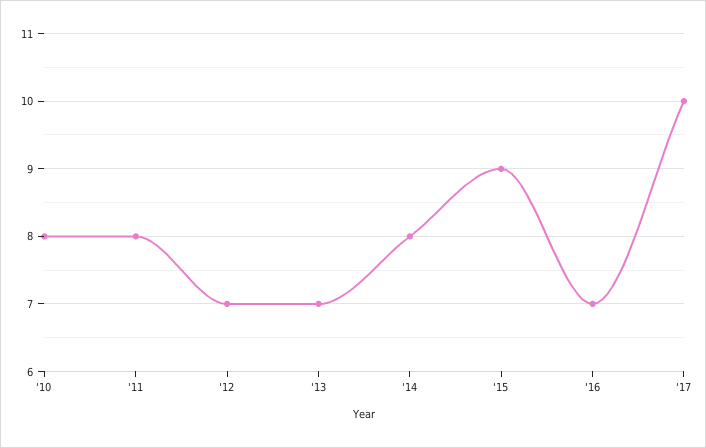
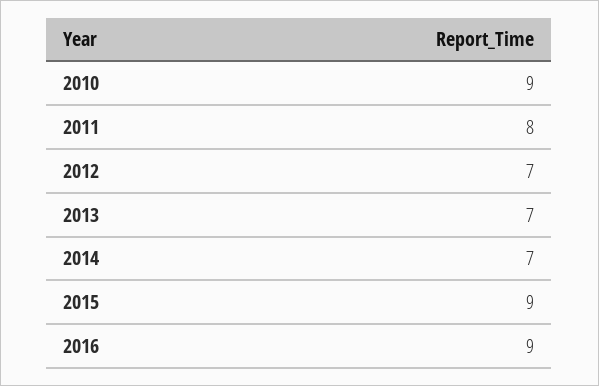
  {
-   "'10": 8,
+   "'10": 9,
    "'11": 8,
    "'12": 7,
    "'13": 7,
-   "'14": 8,
+   "'14": 7,
    "'15": 9,
-   "'16": 7,
+   "'16": 9
-   "'17": 10
  }

